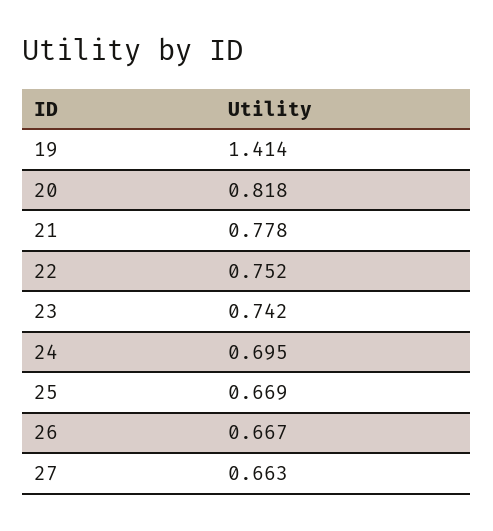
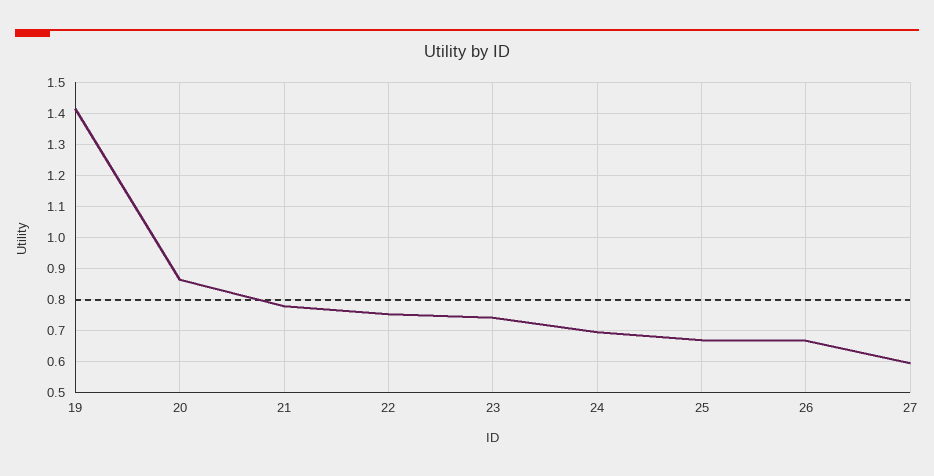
  {
    "19": 1.414,
-   "20": 0.818,
+   "20": 0.86,
    "21": 0.778,
    "22": 0.752,
    "23": 0.742,
    "24": 0.695,
    "25": 0.669,
    "26": 0.667,
-   "27": 0.663
+   "27": 0.6
  }

